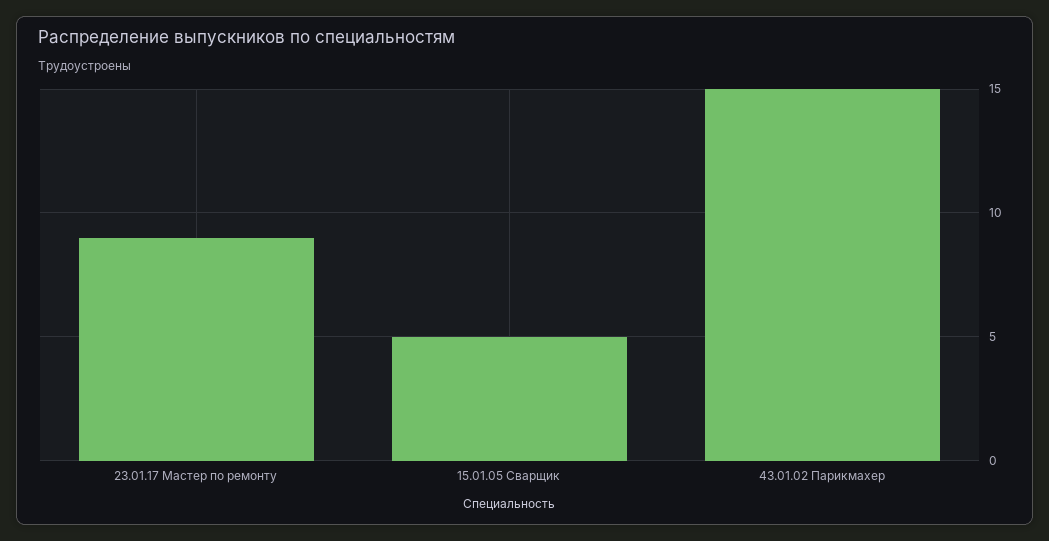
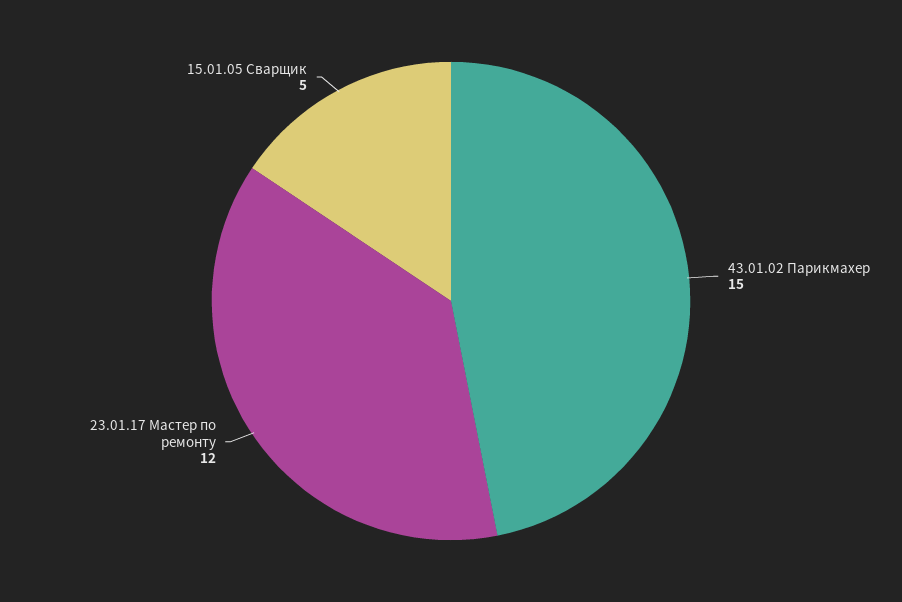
  {
-   "23.01.17 Мастер по ремонту": 9,
+   "23.01.17 Мастер по ремонту": 12,
    "15.01.05 Сварщик": 5,
    "43.01.02 Парикмахер": 15
  }

